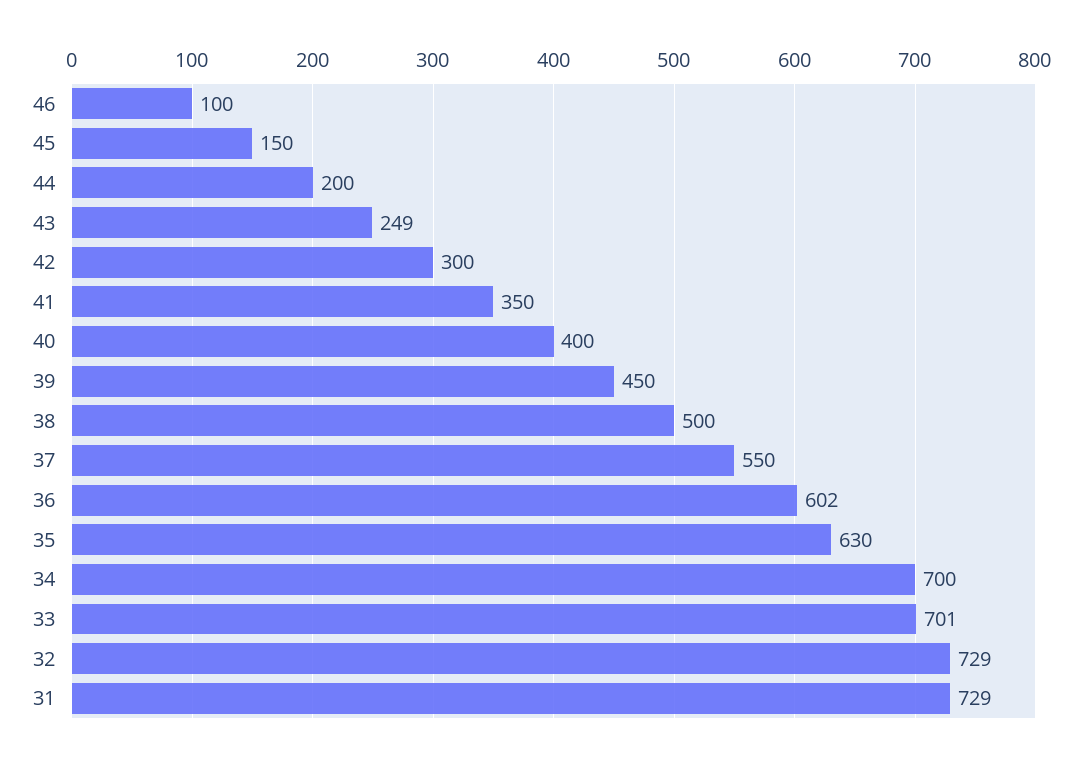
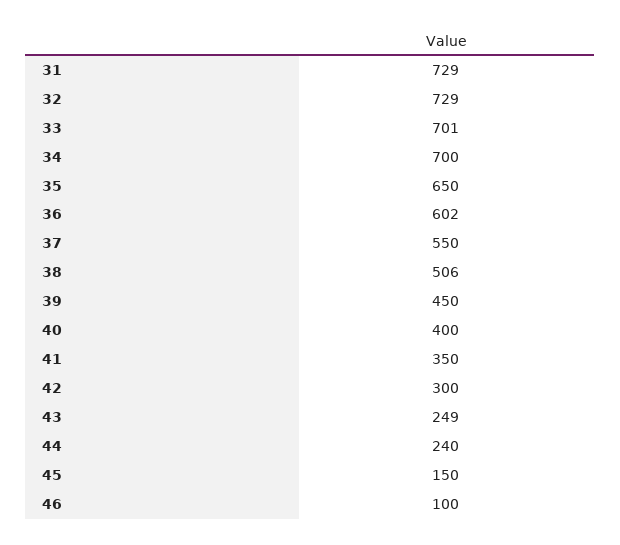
  {
    "46": 100,
    "45": 150,
-   "44": 200,
+   "44": 240,
    "43": 249,
    "42": 300,
    "41": 350,
    "40": 400,
    "39": 450,
-   "38": 500,
+   "38": 506,
    "37": 550,
    "36": 602,
-   "35": 630,
+   "35": 650,
    "34": 700,
    "33": 701,
    "32": 729,
    "31": 729
  }

